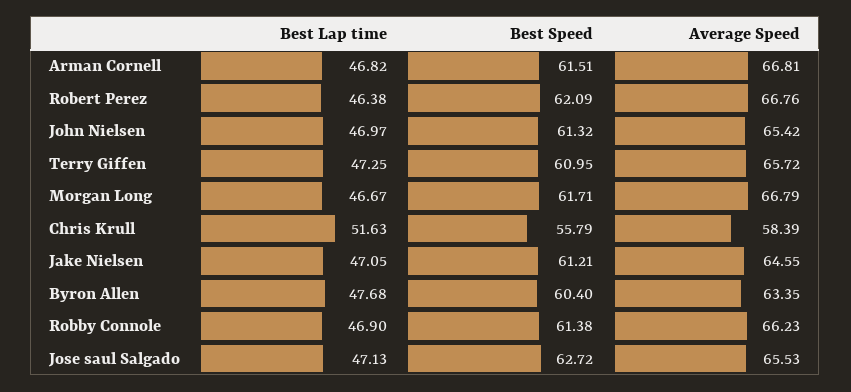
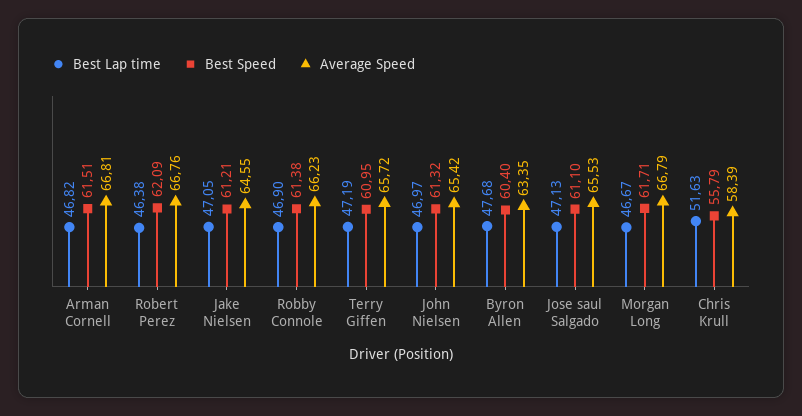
  {
    "Best Lap time": {
      "Arman Cornell": 46.82,
      "Robert Perez": 46.38,
      "John Nielsen": 46.97,
-     "Terry Giffen": 47.25,
+     "Terry Giffen": 47.19,
      "Morgan Long": 46.67,
      "Chris Krull": 51.63,
      "Jake Nielsen": 47.05,
      "Byron Allen": 47.68,
      "Robby Connole": 46.9,
      "Jose saul Salgado": 47.13
    },
    "Best Speed": {
      "Arman Cornell": 61.51,
      "Robert Perez": 62.09,
      "John Nielsen": 61.32,
      "Terry Giffen": 60.95,
      "Morgan Long": 61.71,
      "Chris Krull": 55.79,
      "Jake Nielsen": 61.21,
      "Byron Allen": 60.4,
      "Robby Connole": 61.38,
-     "Jose saul Salgado": 62.72
+     "Jose saul Salgado": 61.1
    },
    "Average Speed": {
      "Arman Cornell": 66.81,
      "Robert Perez": 66.76,
      "John Nielsen": 65.42,
      "Terry Giffen": 65.72,
      "Morgan Long": 66.79,
      "Chris Krull": 58.39,
      "Jake Nielsen": 64.55,
      "Byron Allen": 63.35,
      "Robby Connole": 66.23,
      "Jose saul Salgado": 65.53
    }
  }

